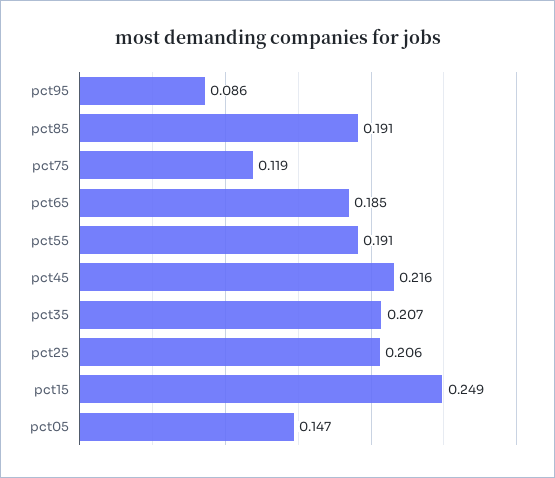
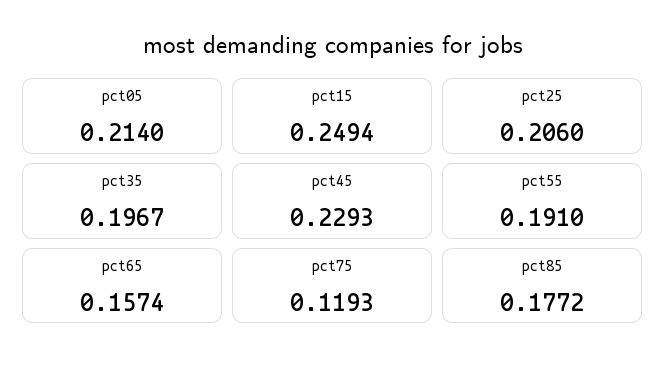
  {
-   "pct95": 0.086,
-   "pct85": 0.191,
+   "pct85": 0.1772,
    "pct75": 0.1193,
-   "pct65": 0.185,
+   "pct65": 0.1574,
    "pct55": 0.191,
-   "pct45": 0.216,
+   "pct45": 0.2293,
-   "pct35": 0.207,
+   "pct35": 0.1967,
    "pct25": 0.206,
    "pct15": 0.2494,
-   "pct05": 0.147
+   "pct05": 0.214
  }

